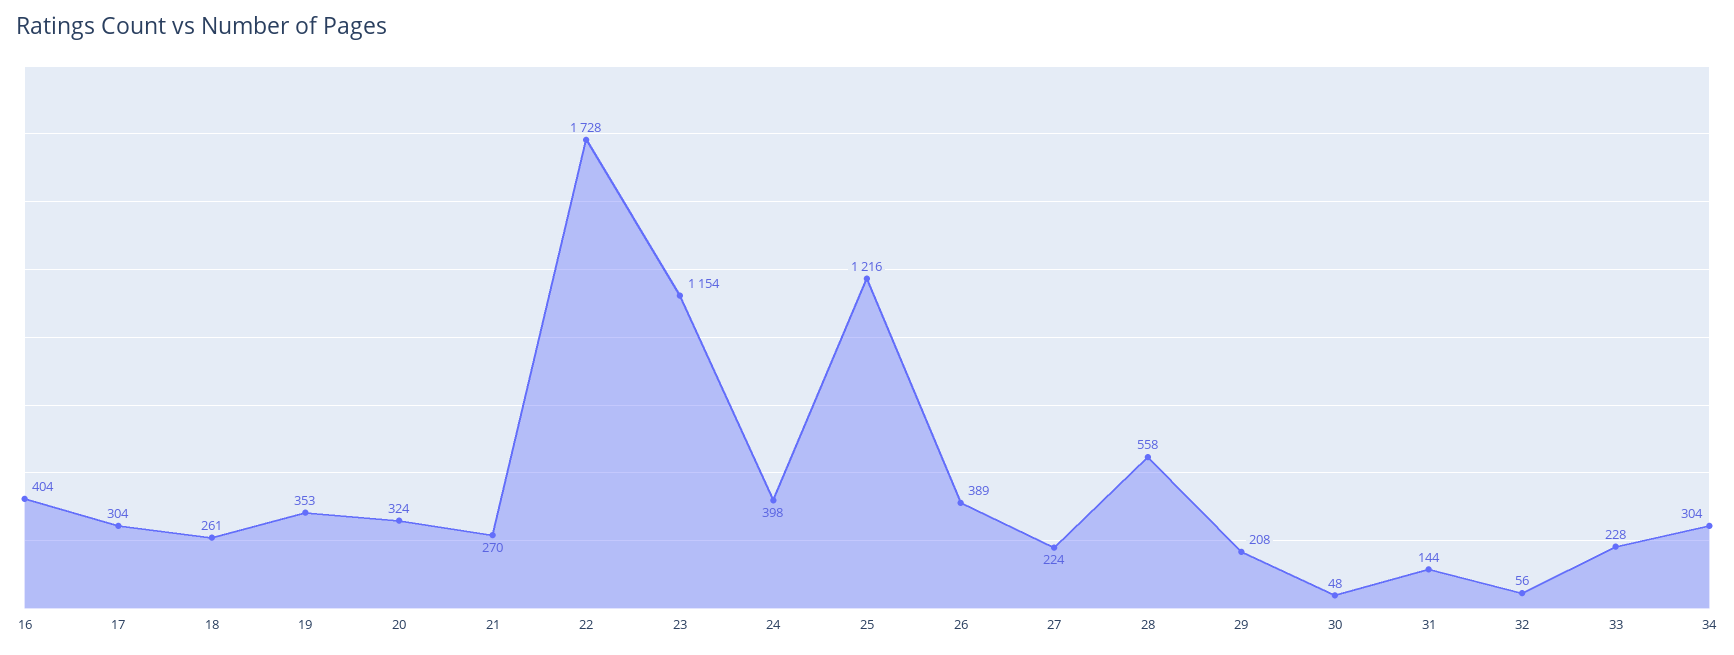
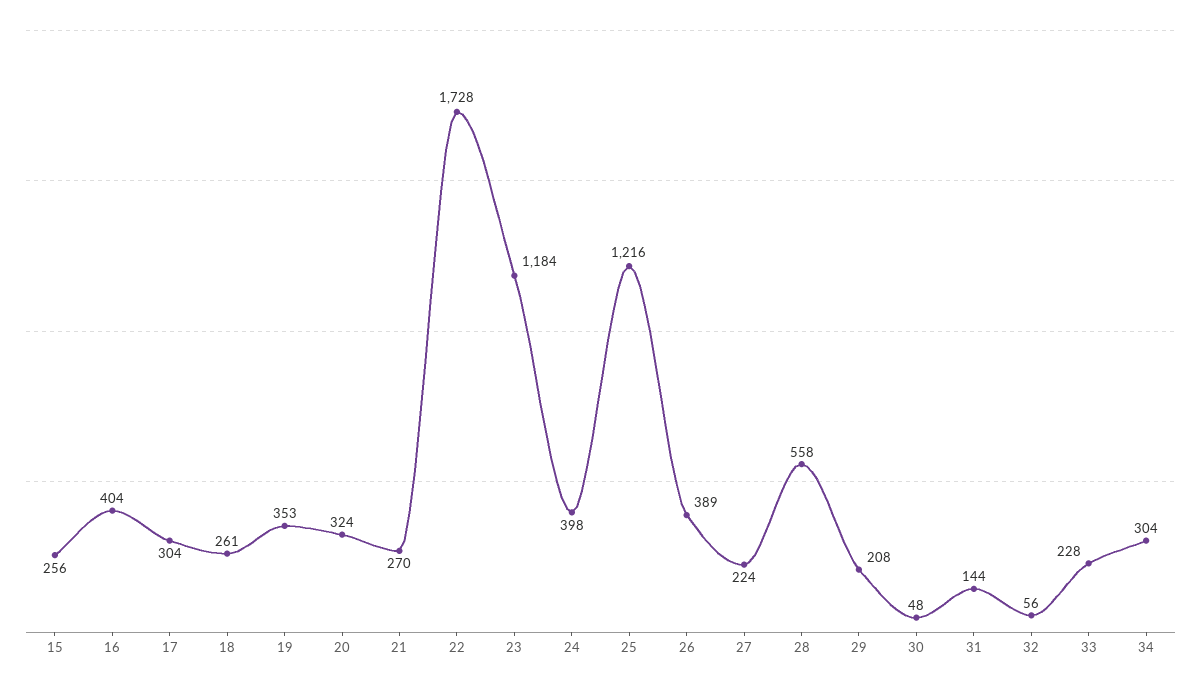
  {
    "16": 404,
    "17": 304,
    "18": 261,
    "19": 353,
    "20": 324,
    "21": 270,
    "22": 1728,
-   "23": 1154,
+   "23": 1184,
    "24": 398,
    "25": 1216,
    "26": 389,
    "27": 224,
    "28": 558,
    "29": 208,
    "30": 48,
    "31": 144,
    "32": 56,
    "33": 228,
-   "34": 304
+   "34": 304,
+   "15": 256
  }

